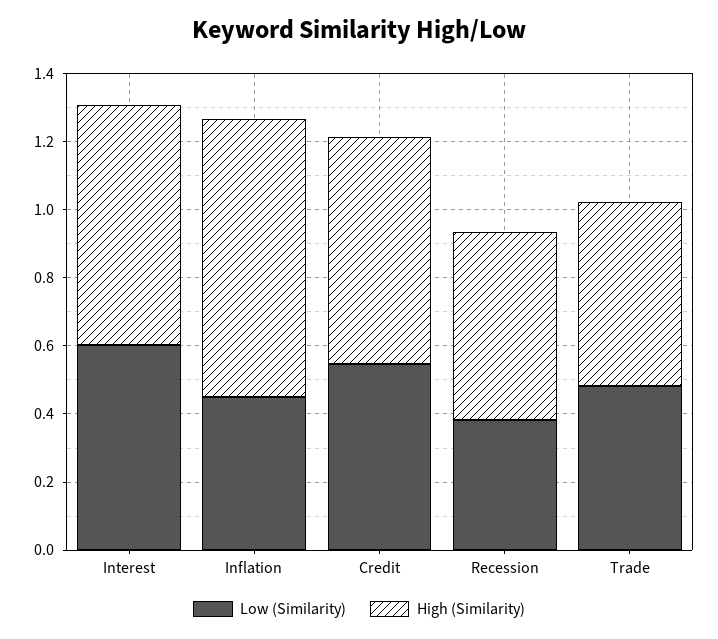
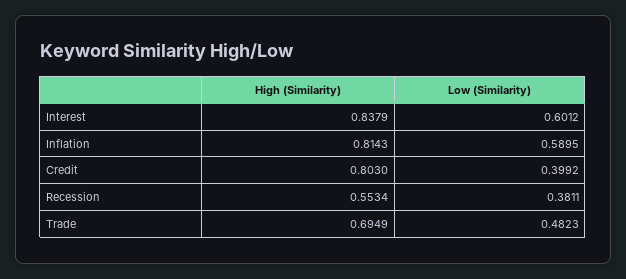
  {
    "Low (Similarity)": {
      "Interest": 0.6012,
-     "Inflation": 0.45,
+     "Inflation": 0.5895,
-     "Credit": 0.55,
+     "Credit": 0.3992,
      "Recession": 0.3811,
      "Trade": 0.4823
    },
    "High (Similarity)": {
-     "Interest": 0.7,
+     "Interest": 0.8379,
      "Inflation": 0.8143,
-     "Credit": 0.65,
+     "Credit": 0.803,
      "Recession": 0.5534,
-     "Trade": 0.55
+     "Trade": 0.6949
    }
  }

